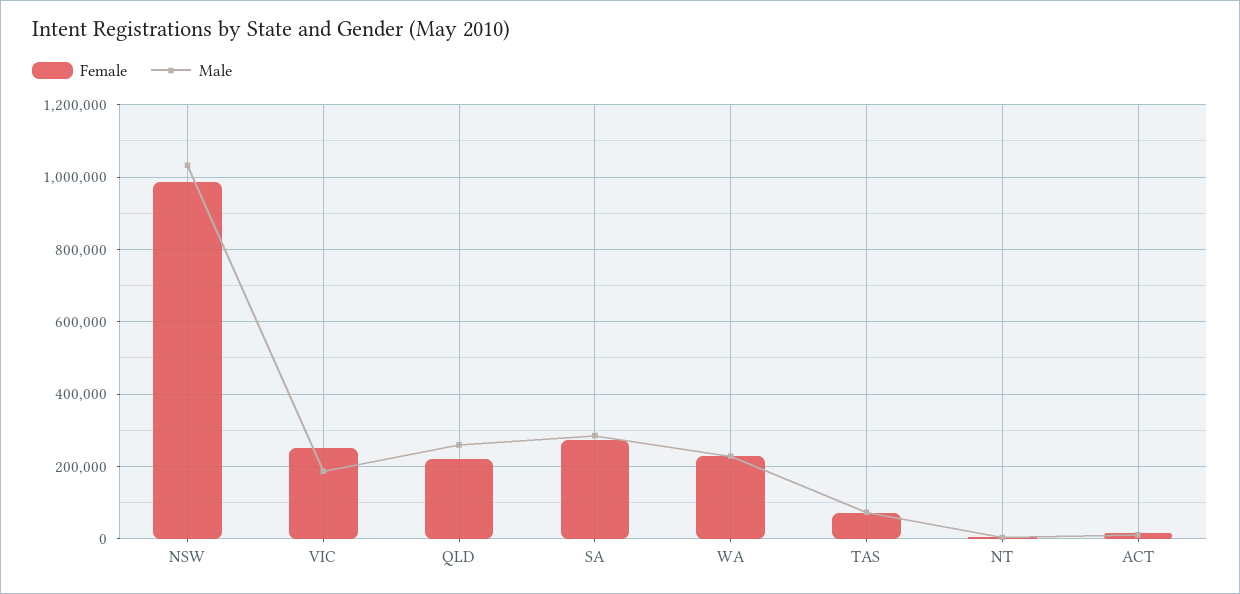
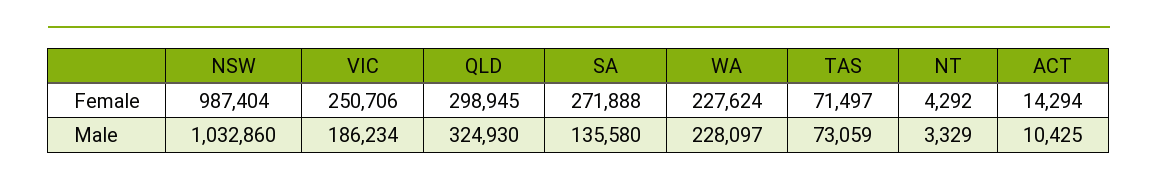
  {
    "Female": {
      "NSW": 987404,
      "VIC": 250706,
-     "QLD": 220000,
+     "QLD": 298945,
      "SA": 271888,
      "WA": 227624,
      "TAS": 71497,
      "NT": 4292,
      "ACT": 14294
    },
    "Male": {
      "NSW": 1032860,
      "VIC": 186234,
-     "QLD": 260000,
+     "QLD": 324930,
-     "SA": 280000,
+     "SA": 135580,
      "WA": 228097,
      "TAS": 73059,
      "NT": 3329,
      "ACT": 10425
    }
  }

